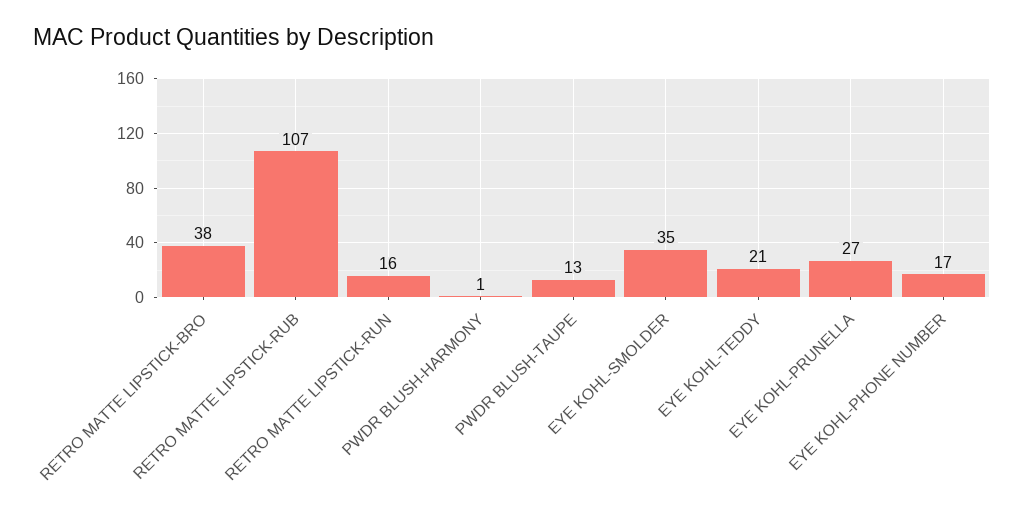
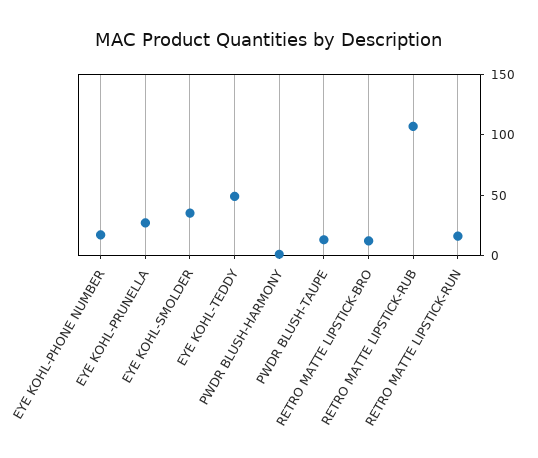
  {
-   "RETRO MATTE LIPSTICK-BRO": 38,
+   "RETRO MATTE LIPSTICK-BRO": 10,
    "RETRO MATTE LIPSTICK-RUB": 107,
    "RETRO MATTE LIPSTICK-RUN": 16,
    "PWDR BLUSH-HARMONY": 1,
    "PWDR BLUSH-TAUPE": 13,
    "EYE KOHL-SMOLDER": 35,
-   "EYE KOHL-TEDDY": 21,
+   "EYE KOHL-TEDDY": 50,
    "EYE KOHL-PRUNELLA": 27,
    "EYE KOHL-PHONE NUMBER": 17
  }

